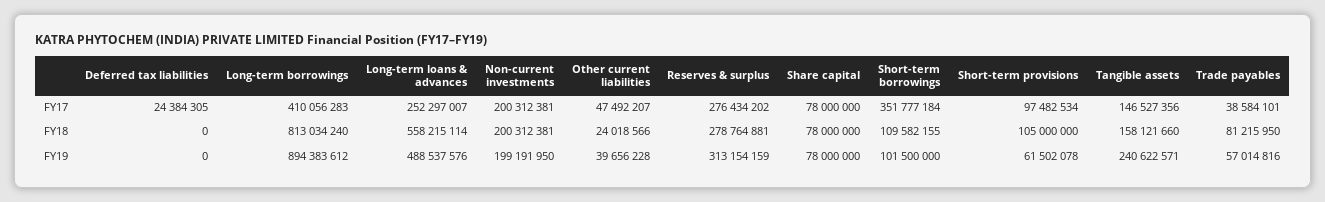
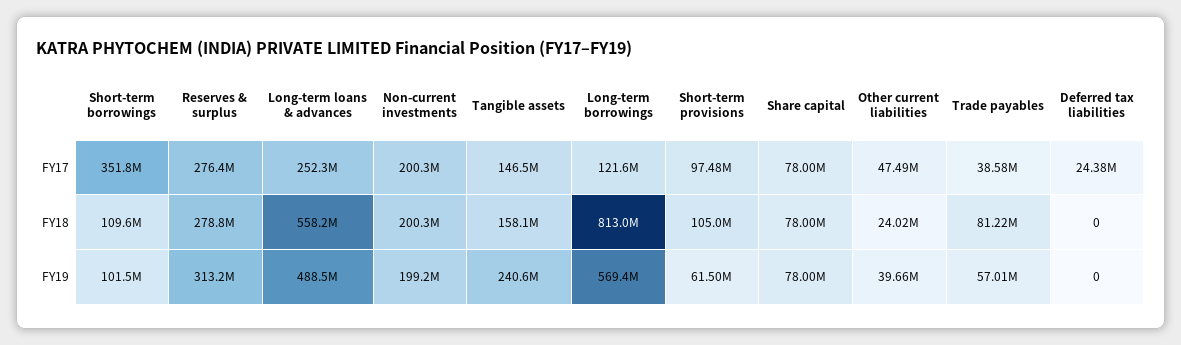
  {
    "Deferred tax liabilities": {
      "FY17": 24384305,
      "FY18": 0,
      "FY19": 0
    },
    "Long-term borrowings": {
-     "FY17": 410056283,
+     "FY17": 121600000,
      "FY18": 813034240,
-     "FY19": 894383612
+     "FY19": 569400000
    },
    "Long-term loans & advances": {
      "FY17": 252297007,
      "FY18": 558215114,
      "FY19": 488537576
    },
    "Non-current investments": {
      "FY17": 200312381,
      "FY18": 200312381,
      "FY19": 199191950
    },
    "Other current liabilities": {
      "FY17": 47492207,
      "FY18": 24018566,
      "FY19": 39656228
    },
    "Reserves & surplus": {
      "FY17": 276434202,
      "FY18": 278764881,
      "FY19": 313154159
    },
    "Share capital": {
      "FY17": 78000000,
      "FY18": 78000000,
      "FY19": 78000000
    },
    "Short-term borrowings": {
      "FY17": 351777184,
      "FY18": 109582155,
      "FY19": 101500000
    },
    "Short-term provisions": {
      "FY17": 97482534,
      "FY18": 105000000,
      "FY19": 61502078
    },
    "Tangible assets": {
      "FY17": 146527356,
      "FY18": 158121660,
      "FY19": 240622571
    },
    "Trade payables": {
      "FY17": 38584101,
      "FY18": 81215950,
      "FY19": 57014816
    }
  }

